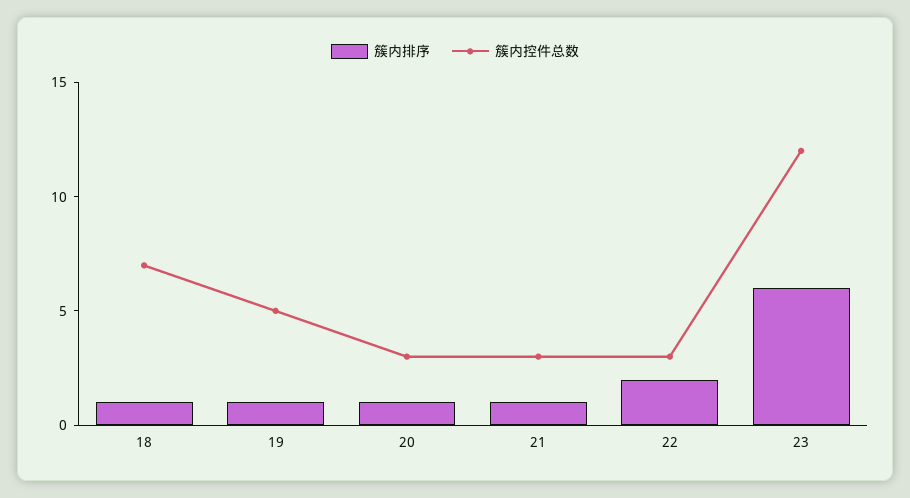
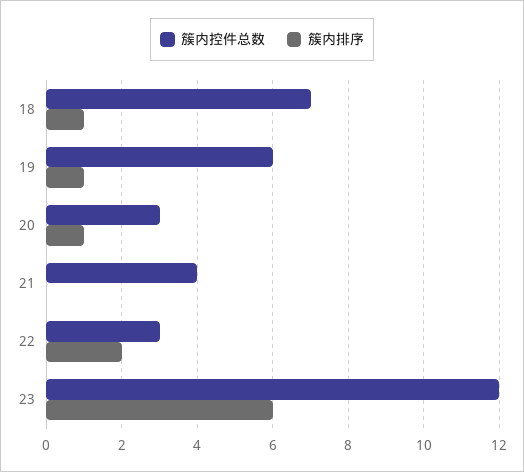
  {
    "簇内排序": {
      "18": 1,
      "19": 1,
      "20": 1,
-     "21": 1,
+     "21": 0,
      "22": 2,
      "23": 6
    },
    "簇内控件总数": {
      "18": 7,
-     "19": 5,
+     "19": 6,
      "20": 3,
-     "21": 3,
+     "21": 4,
      "22": 3,
      "23": 12
    }
  }

